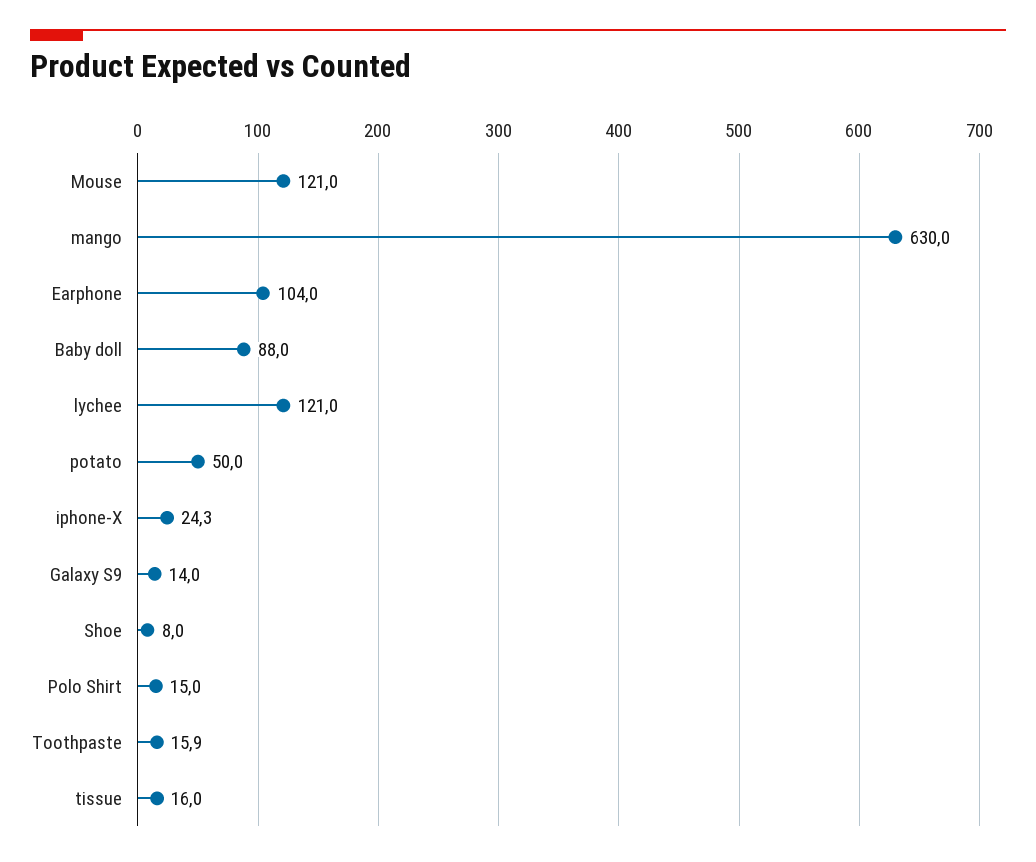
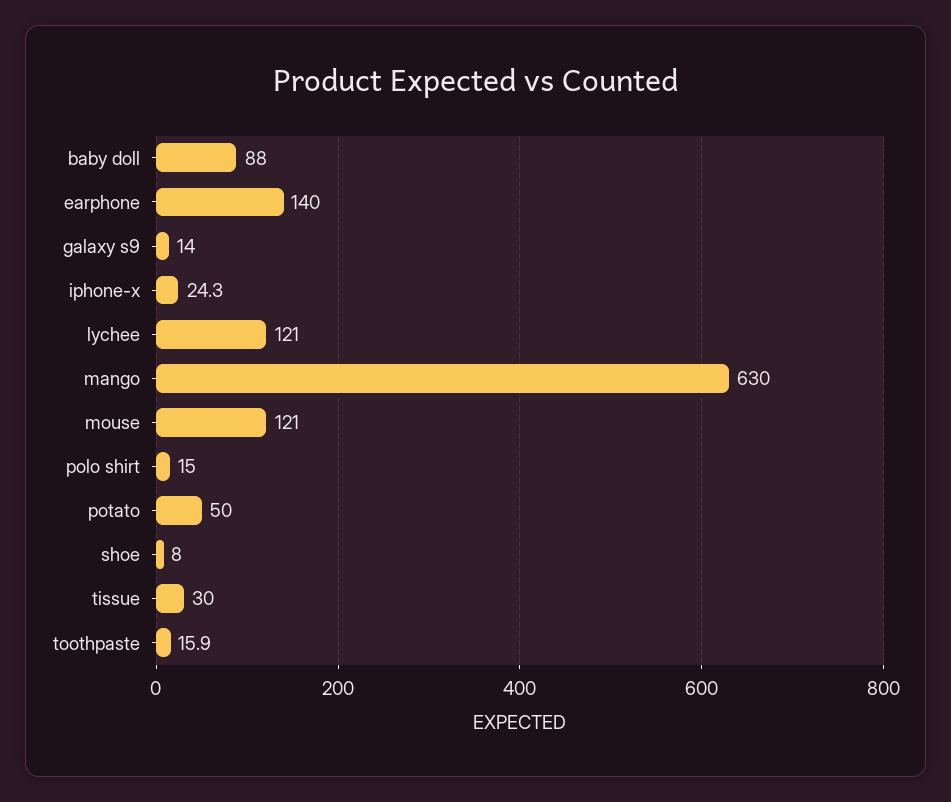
  {
    "Mouse": 121,
    "mango": 630,
-   "Earphone": 104,
+   "Earphone": 140,
    "Baby doll": 88,
    "lychee": 121,
    "potato": 50,
    "iphone-X": 24.3,
    "Galaxy S9": 14,
    "Shoe": 8,
    "Polo Shirt": 15,
    "Toothpaste": 15.9,
-   "tissue": 16
+   "tissue": 30
  }

